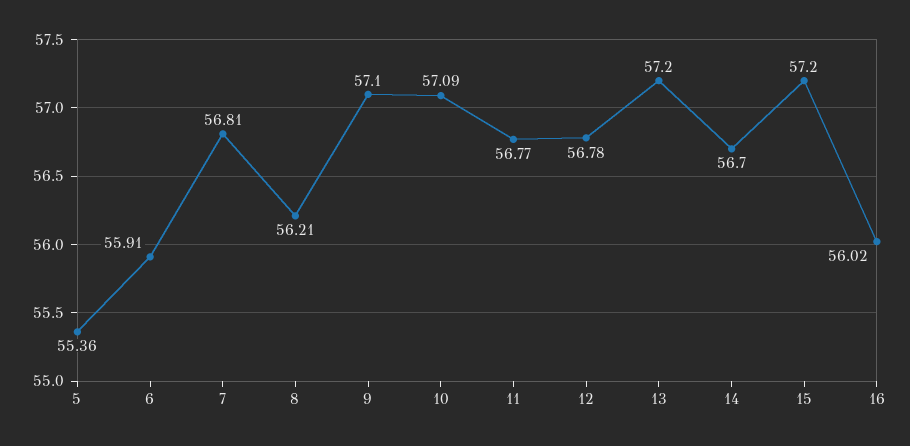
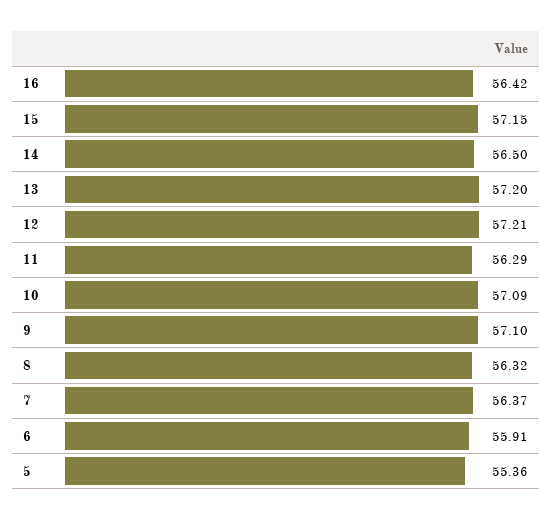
  {
    "5": 55.36,
    "6": 55.91,
-   "7": 56.81,
+   "7": 56.37,
-   "8": 56.21,
+   "8": 56.32,
    "9": 57.1,
    "10": 57.09,
-   "11": 56.77,
+   "11": 56.29,
-   "12": 56.78,
+   "12": 57.21,
    "13": 57.2,
-   "14": 56.7,
+   "14": 56.5,
-   "15": 57.2,
+   "15": 57.15,
-   "16": 56.02
+   "16": 56.42
  }

